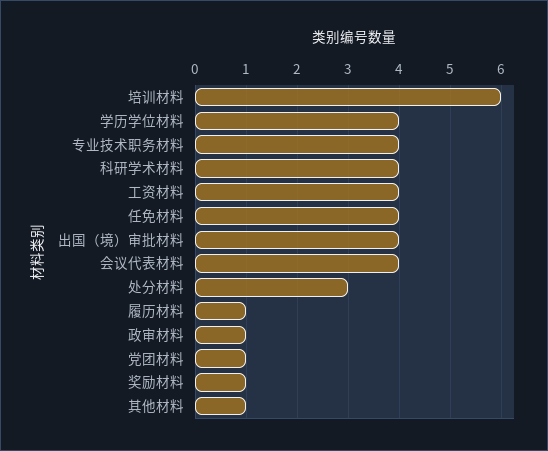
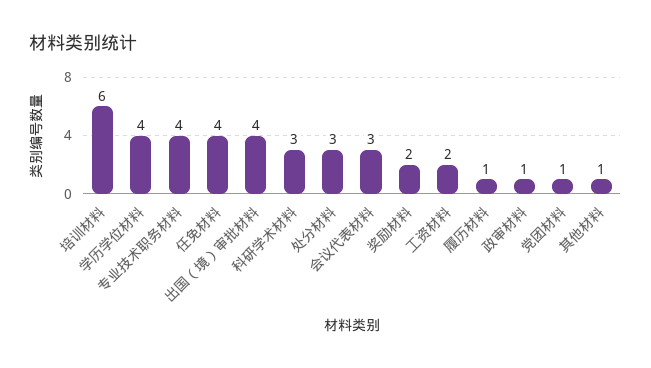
  {
    "培训材料": 6,
    "学历学位材料": 4,
    "专业技术职务材料": 4,
-   "科研学术材料": 4,
+   "科研学术材料": 3,
-   "工资材料": 4,
+   "工资材料": 2,
    "任免材料": 4,
    "出国（境）审批材料": 4,
-   "会议代表材料": 4,
+   "会议代表材料": 3,
    "处分材料": 3,
    "履历材料": 1,
    "政审材料": 1,
    "党团材料": 1,
-   "奖励材料": 1,
+   "奖励材料": 2,
    "其他材料": 1
  }

